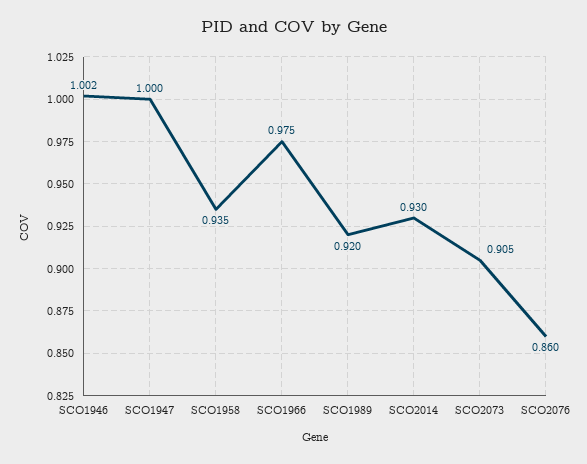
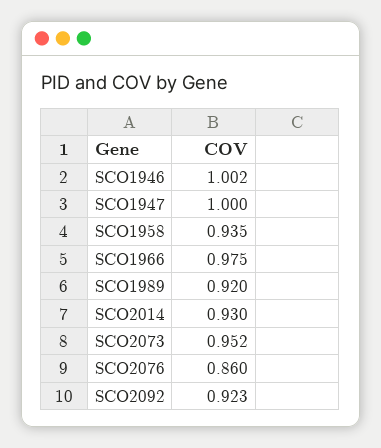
  {
    "SCO1946": 1.002,
    "SCO1947": 1,
    "SCO1958": 0.935,
    "SCO1966": 0.975,
    "SCO1989": 0.92,
    "SCO2014": 0.93,
-   "SCO2073": 0.905,
+   "SCO2073": 0.952,
-   "SCO2076": 0.86
+   "SCO2076": 0.86,
+   "SCO2092": 0.923
  }

